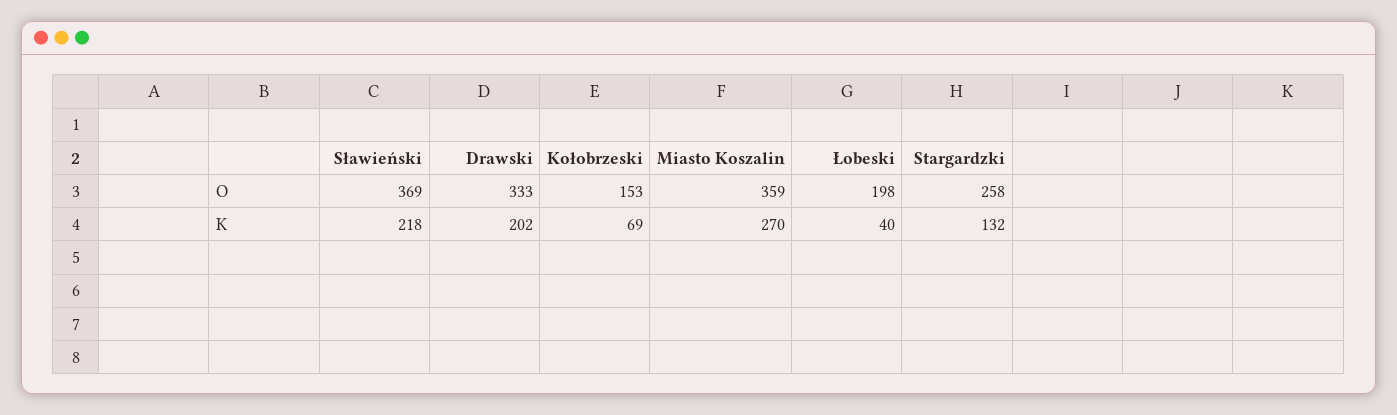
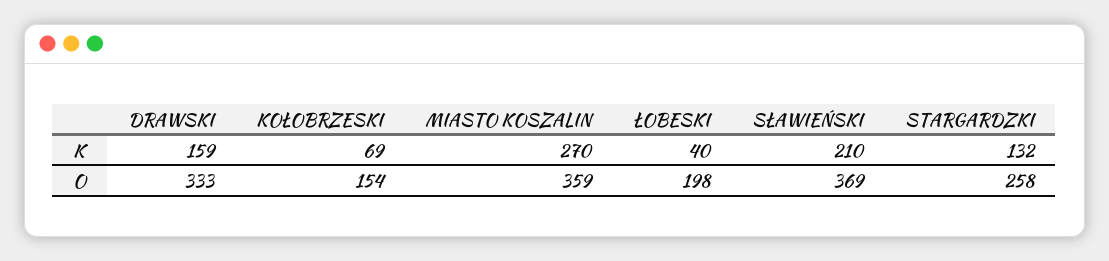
  {
    "Sławieński": {
      "O": 369,
-     "K": 218
+     "K": 210
    },
    "Drawski": {
      "O": 333,
-     "K": 202
+     "K": 159
    },
    "Kołobrzeski": {
-     "O": 153,
+     "O": 154,
      "K": 69
    },
    "Miasto Koszalin": {
      "O": 359,
      "K": 270
    },
    "Łobeski": {
      "O": 198,
      "K": 40
    },
    "Stargardzki": {
      "O": 258,
      "K": 132
    }
  }

